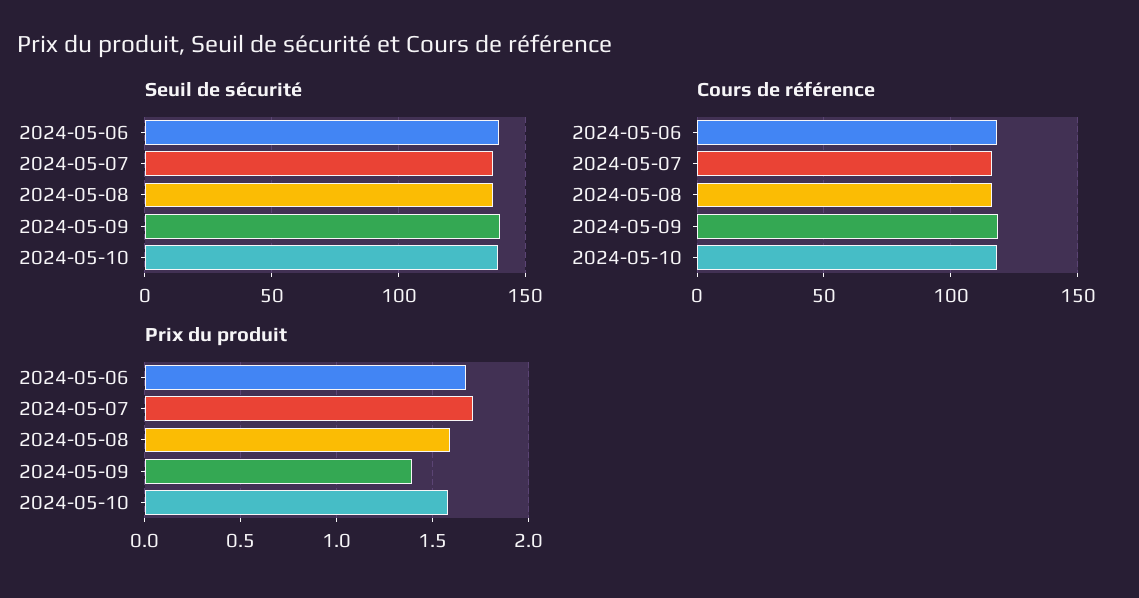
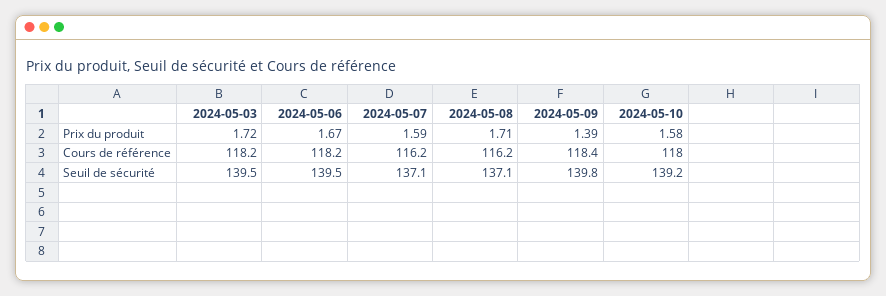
  {
    "Seuil de sécurité": {
      "2024-05-06": 139.5,
      "2024-05-07": 137.1,
      "2024-05-08": 137.1,
      "2024-05-09": 139.8,
-     "2024-05-10": 139.2
+     "2024-05-10": 139.2,
+     "2024-05-03": 139.5
    },
    "Cours de référence": {
      "2024-05-06": 118.2,
      "2024-05-07": 116.2,
      "2024-05-08": 116.2,
      "2024-05-09": 118.4,
-     "2024-05-10": 118
+     "2024-05-10": 118,
+     "2024-05-03": 118.2
    },
    "Prix du produit": {
      "2024-05-06": 1.67,
-     "2024-05-07": 1.7,
+     "2024-05-07": 1.59,
-     "2024-05-08": 1.6,
+     "2024-05-08": 1.71,
      "2024-05-09": 1.39,
-     "2024-05-10": 1.58
+     "2024-05-10": 1.58,
+     "2024-05-03": 1.72
    }
  }

